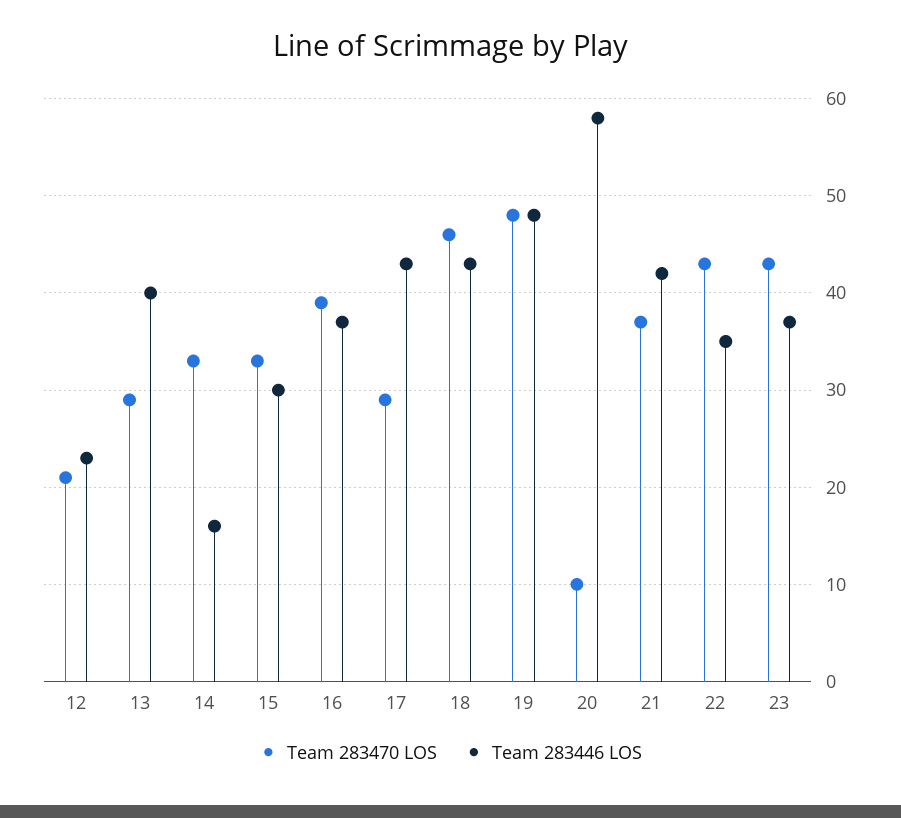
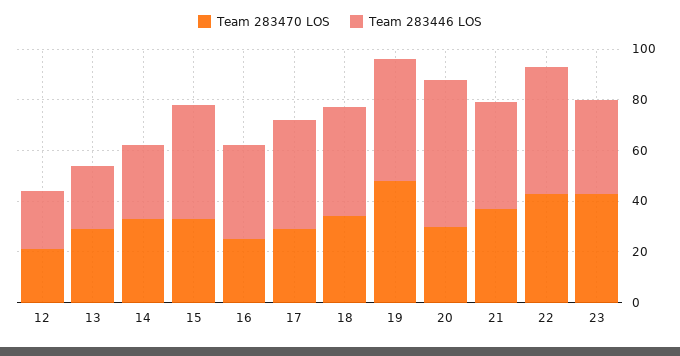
  {
    "Team 283470 LOS": {
      "12": 21,
      "13": 29,
      "14": 33,
      "15": 33,
-     "16": 39,
+     "16": 25,
      "17": 29,
-     "18": 46,
+     "18": 35,
      "19": 48,
-     "20": 10,
+     "20": 30,
      "21": 37,
      "22": 43,
      "23": 43
    },
    "Team 283446 LOS": {
      "12": 23,
-     "13": 40,
+     "13": 25,
-     "14": 16,
+     "14": 30,
-     "15": 30,
+     "15": 45,
      "16": 37,
      "17": 43,
      "18": 43,
      "19": 48,
      "20": 58,
      "21": 42,
-     "22": 35,
+     "22": 50,
      "23": 37
    }
  }

